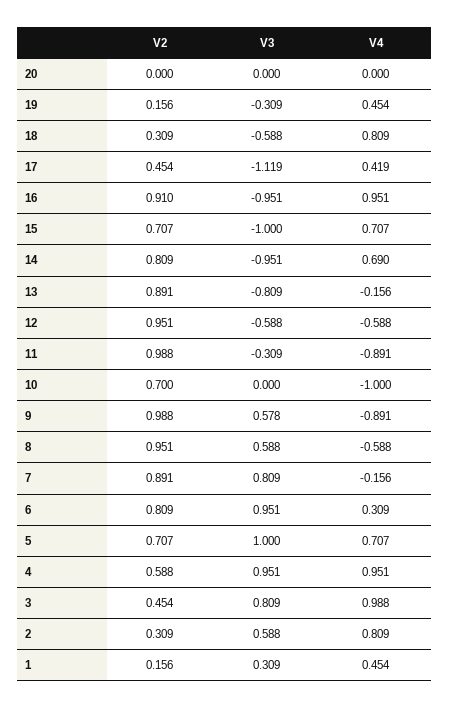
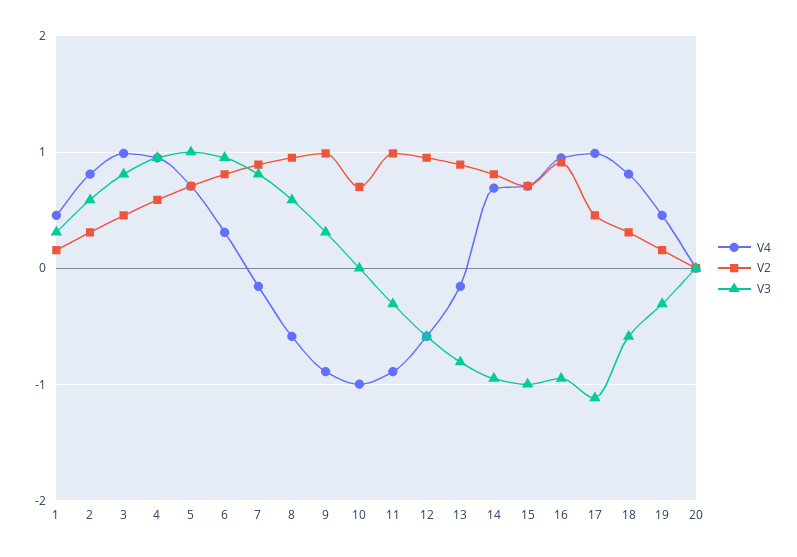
  {
    "V2": {
      "20": 0,
      "19": 0.156,
      "18": 0.309,
      "17": 0.454,
      "16": 0.91,
      "15": 0.707,
      "14": 0.809,
      "13": 0.891,
      "12": 0.951,
      "11": 0.988,
      "10": 0.7,
      "9": 0.988,
      "8": 0.951,
      "7": 0.891,
      "6": 0.809,
      "5": 0.707,
      "4": 0.588,
      "3": 0.454,
      "2": 0.309,
      "1": 0.156
    },
    "V3": {
      "20": 0,
      "19": -0.309,
      "18": -0.588,
      "17": -1.119,
      "16": -0.951,
      "15": -1,
      "14": -0.951,
      "13": -0.809,
      "12": -0.588,
      "11": -0.309,
      "10": 0,
-     "9": 0.578,
+     "9": 0.3,
      "8": 0.588,
      "7": 0.809,
      "6": 0.951,
      "5": 1,
      "4": 0.951,
      "3": 0.809,
      "2": 0.588,
      "1": 0.309
    },
    "V4": {
      "20": 0,
      "19": 0.454,
      "18": 0.809,
-     "17": 0.419,
+     "17": 1,
      "16": 0.951,
      "15": 0.707,
      "14": 0.69,
      "13": -0.156,
      "12": -0.588,
      "11": -0.891,
      "10": -1,
      "9": -0.891,
      "8": -0.588,
      "7": -0.156,
      "6": 0.309,
      "5": 0.707,
      "4": 0.951,
      "3": 0.988,
      "2": 0.809,
      "1": 0.454
    }
  }

